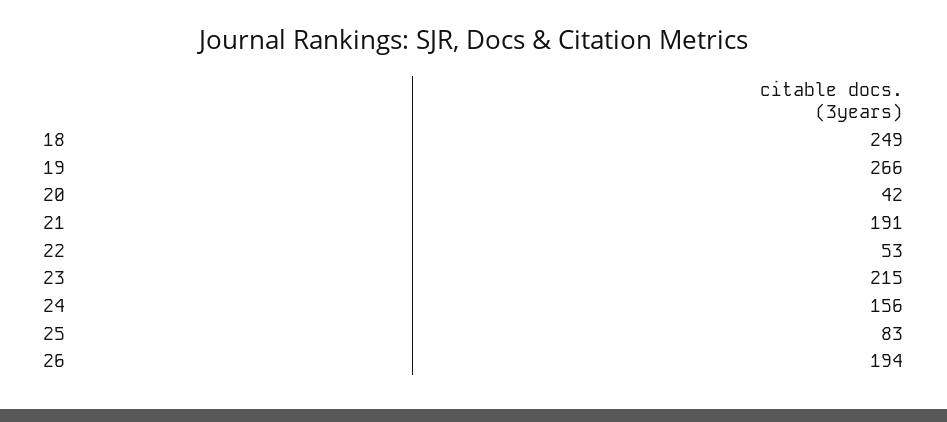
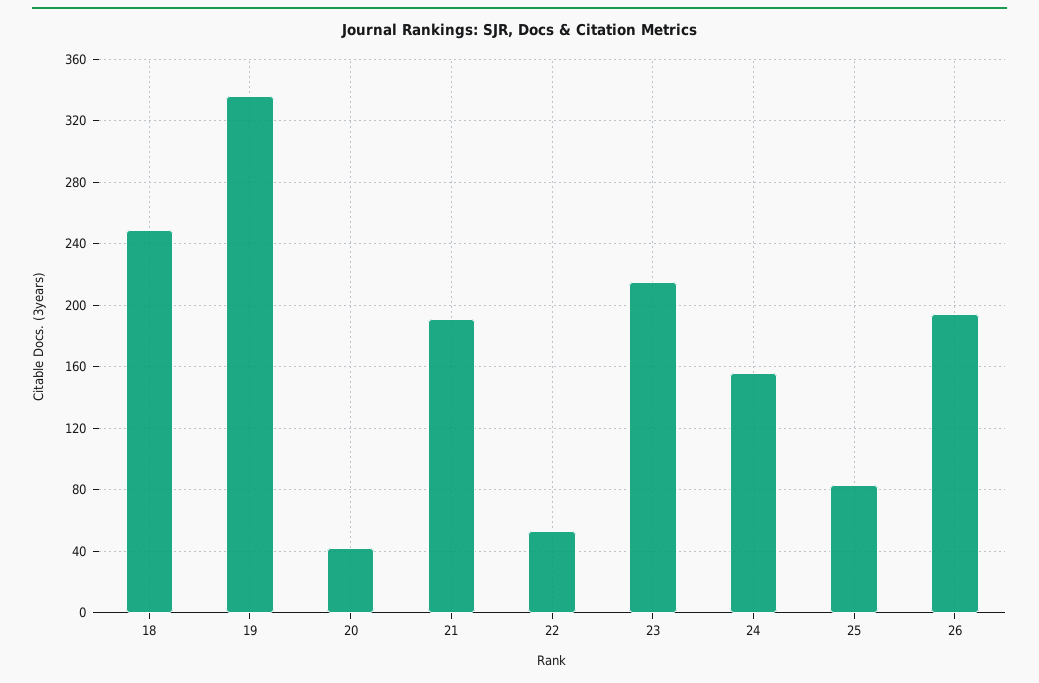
  {
    "18": 249,
-   "19": 266,
+   "19": 335,
    "20": 42,
    "21": 191,
    "22": 53,
    "23": 215,
    "24": 156,
    "25": 83,
    "26": 194
  }

